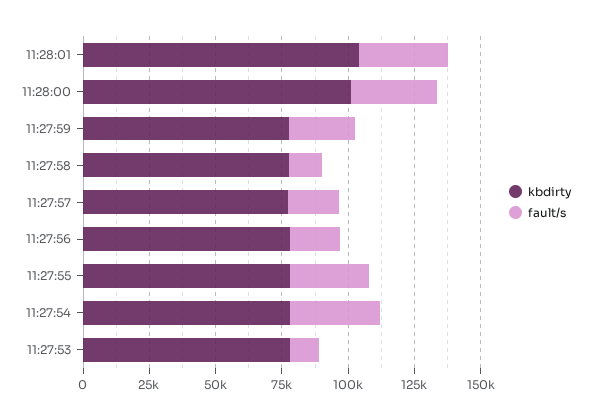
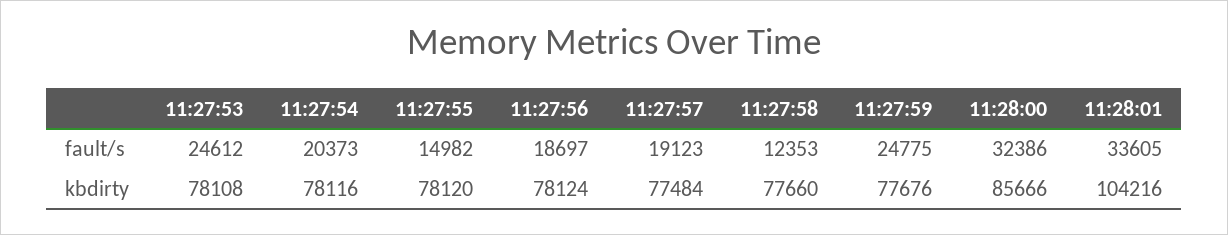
  {
    "kbdirty": {
      "11:28:01": 104216,
-     "11:28:00": 100000,
+     "11:28:00": 85666,
      "11:27:59": 77676,
      "11:27:58": 77660,
      "11:27:57": 77484,
      "11:27:56": 78124,
      "11:27:55": 78120,
      "11:27:54": 78116,
      "11:27:53": 78108
    },
    "fault/s": {
      "11:28:01": 33605,
      "11:28:00": 32386,
      "11:27:59": 24775,
      "11:27:58": 12353,
      "11:27:57": 19123,
      "11:27:56": 18697,
-     "11:27:55": 30000,
+     "11:27:55": 14982,
-     "11:27:54": 35000,
+     "11:27:54": 20373,
-     "11:27:53": 10000
+     "11:27:53": 24612
    }
  }

